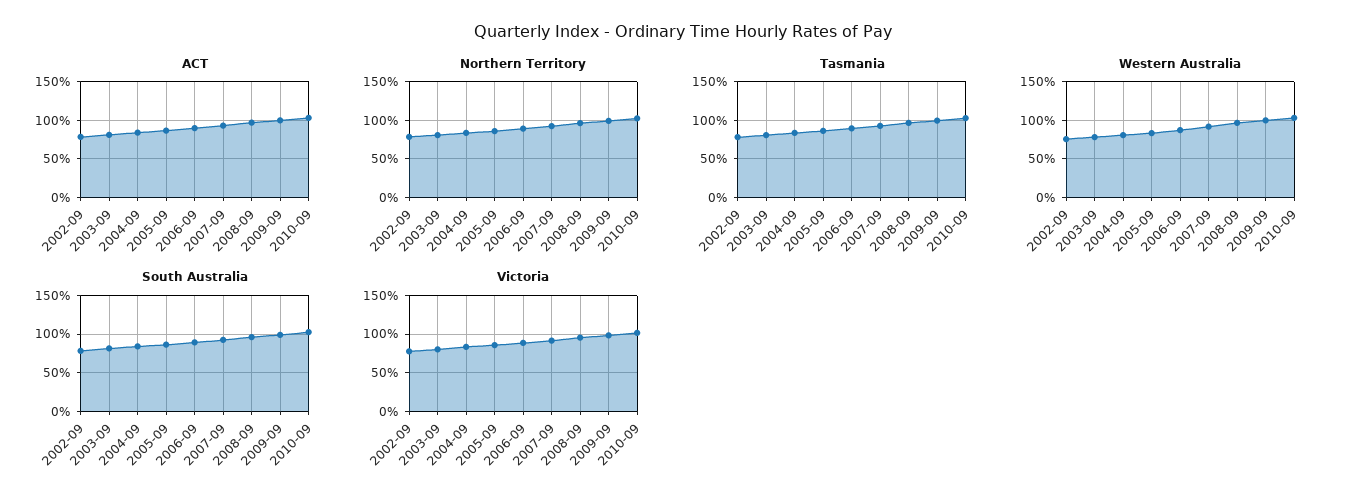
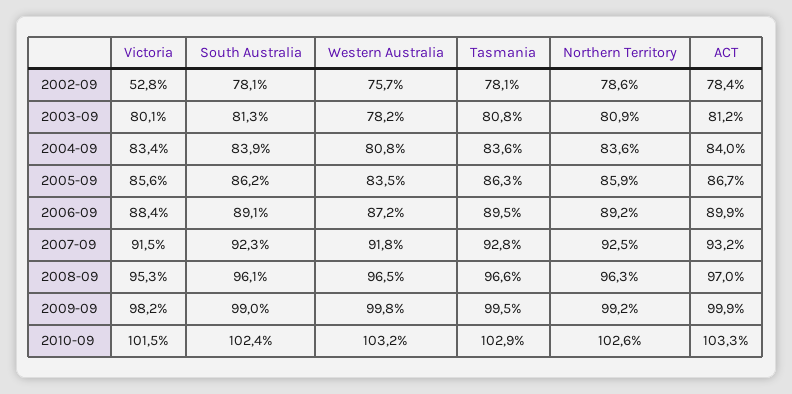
  {
    "ACT": {
      "2002-09": 78.4,
      "2003-09": 81.2,
      "2004-09": 84,
      "2005-09": 86.7,
      "2006-09": 89.9,
      "2007-09": 93.2,
      "2008-09": 97,
      "2009-09": 99.9,
      "2010-09": 103.3
    },
    "Northern Territory": {
      "2002-09": 78.6,
      "2003-09": 80.9,
      "2004-09": 83.6,
      "2005-09": 85.9,
      "2006-09": 89.2,
      "2007-09": 92.5,
      "2008-09": 96.3,
      "2009-09": 99.2,
      "2010-09": 102.6
    },
    "Tasmania": {
      "2002-09": 78.1,
      "2003-09": 80.8,
      "2004-09": 83.6,
      "2005-09": 86.3,
      "2006-09": 89.5,
      "2007-09": 92.8,
      "2008-09": 96.6,
      "2009-09": 99.5,
      "2010-09": 102.9
    },
    "Western Australia": {
      "2002-09": 75.7,
      "2003-09": 78.2,
      "2004-09": 80.8,
      "2005-09": 83.5,
      "2006-09": 87.2,
      "2007-09": 91.8,
      "2008-09": 96.5,
      "2009-09": 99.8,
      "2010-09": 103.2
    },
    "South Australia": {
      "2002-09": 78.1,
      "2003-09": 81.3,
      "2004-09": 83.9,
      "2005-09": 86.2,
      "2006-09": 89.1,
      "2007-09": 92.3,
      "2008-09": 96.1,
      "2009-09": 99,
      "2010-09": 102.4
    },
    "Victoria": {
-     "2002-09": 80,
+     "2002-09": 52.8,
      "2003-09": 80.1,
      "2004-09": 83.4,
      "2005-09": 85.6,
      "2006-09": 88.4,
      "2007-09": 91.5,
      "2008-09": 95.3,
      "2009-09": 98.2,
      "2010-09": 101.5
    }
  }

